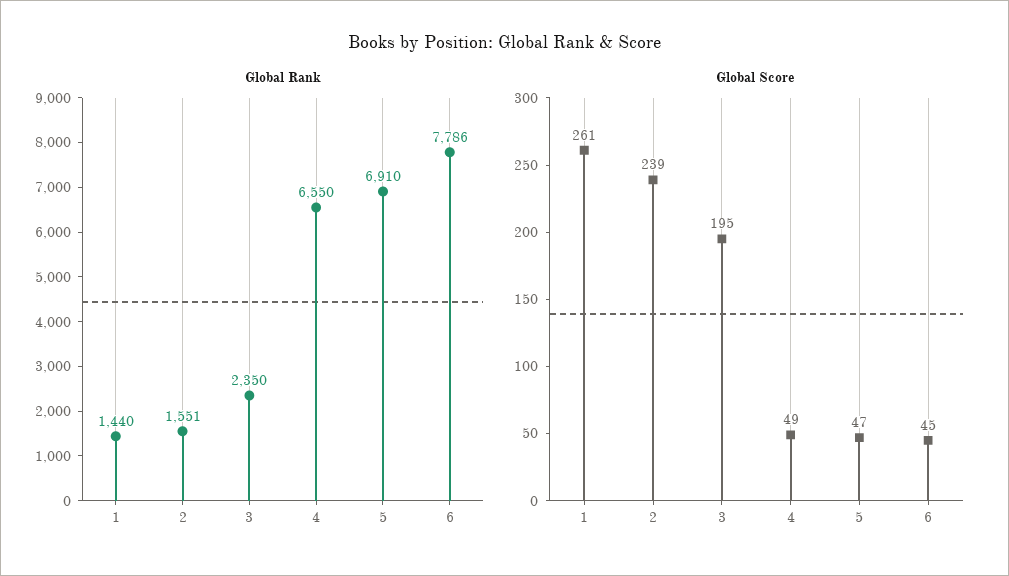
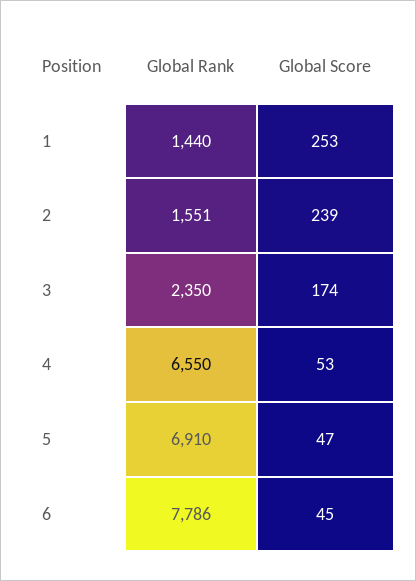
  {
    "Global Rank": {
      "1": 1440,
      "2": 1551,
      "3": 2350,
      "4": 6550,
      "5": 6910,
      "6": 7786
    },
    "Global Score": {
-     "1": 261,
+     "1": 253,
      "2": 239,
-     "3": 195,
+     "3": 174,
-     "4": 49,
+     "4": 53,
      "5": 47,
      "6": 45
    }
  }

